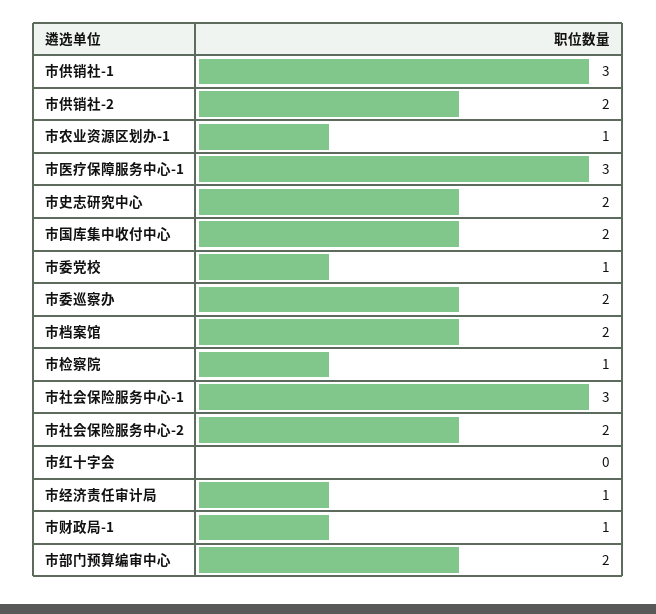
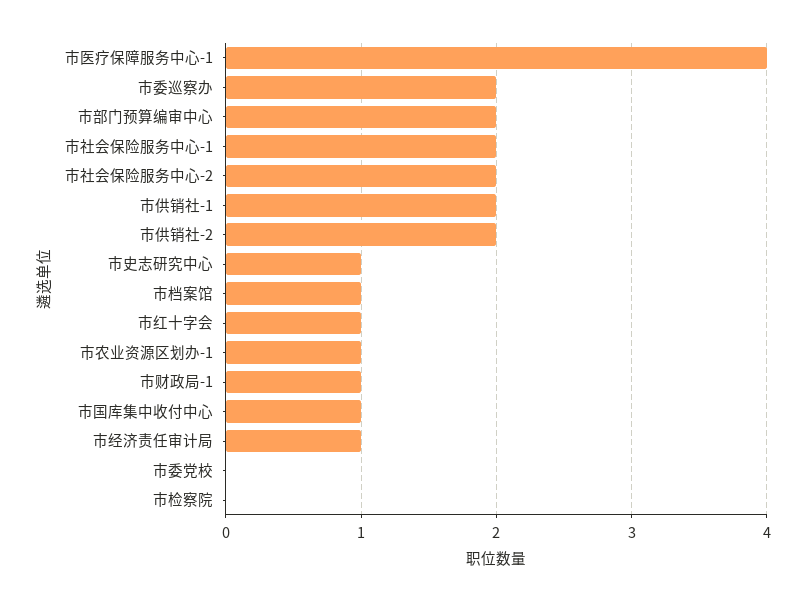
  {
-   "市供销社-1": 3,
+   "市供销社-1": 2,
    "市供销社-2": 2,
    "市农业资源区划办-1": 1,
-   "市医疗保障服务中心-1": 3,
+   "市医疗保障服务中心-1": 4,
-   "市史志研究中心": 2,
+   "市史志研究中心": 1,
-   "市国库集中收付中心": 2,
+   "市国库集中收付中心": 1,
-   "市委党校": 1,
+   "市委党校": 0,
    "市委巡察办": 2,
-   "市档案馆": 2,
+   "市档案馆": 1,
-   "市检察院": 1,
+   "市检察院": 0,
-   "市社会保险服务中心-1": 3,
+   "市社会保险服务中心-1": 2,
    "市社会保险服务中心-2": 2,
-   "市红十字会": 0,
+   "市红十字会": 1,
    "市经济责任审计局": 1,
    "市财政局-1": 1,
    "市部门预算编审中心": 2
  }

